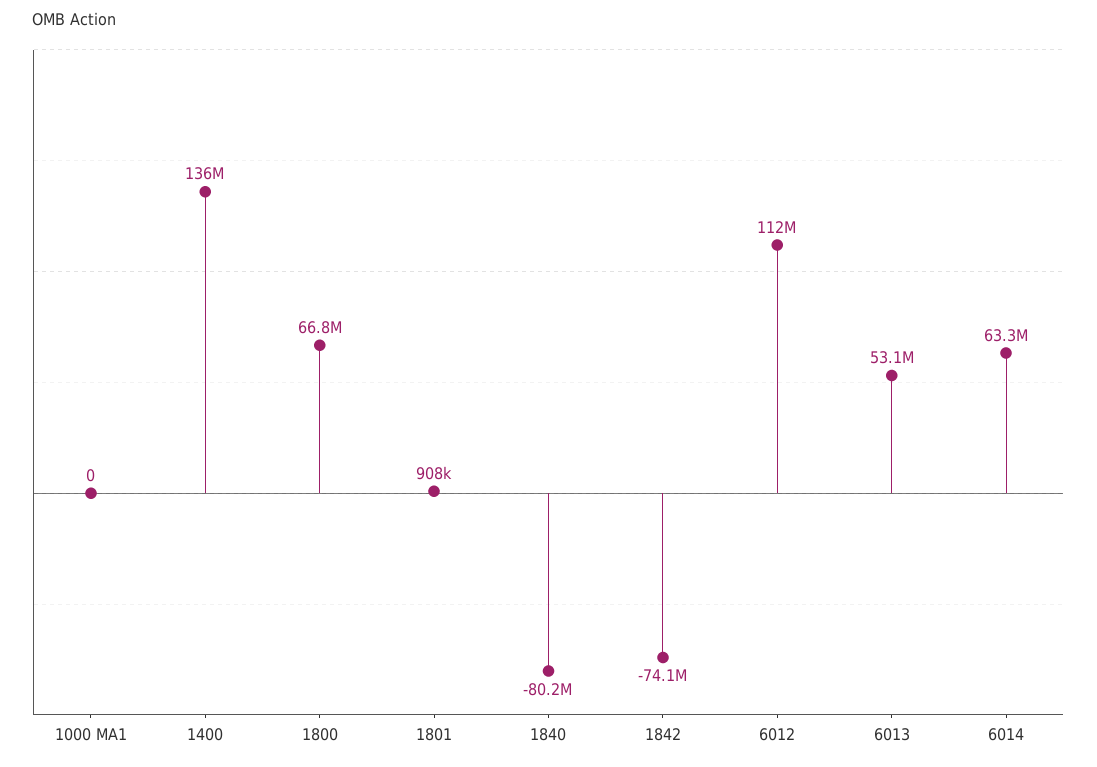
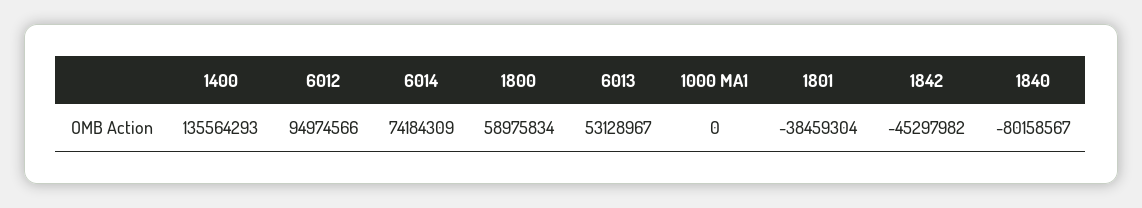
  {
    "1000 MA1": 0,
    "1400": 135564293,
-   "1800": 66800000,
+   "1800": 58975834,
-   "1801": 908000,
+   "1801": -38459304,
    "1840": -80158567,
-   "1842": -74100000,
+   "1842": -45297982,
-   "6012": 112000000,
+   "6012": 94974566,
    "6013": 53128967,
-   "6014": 63300000
+   "6014": 74184309
  }

